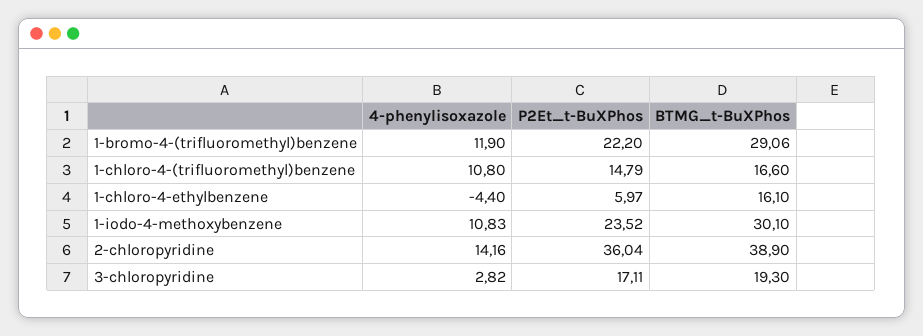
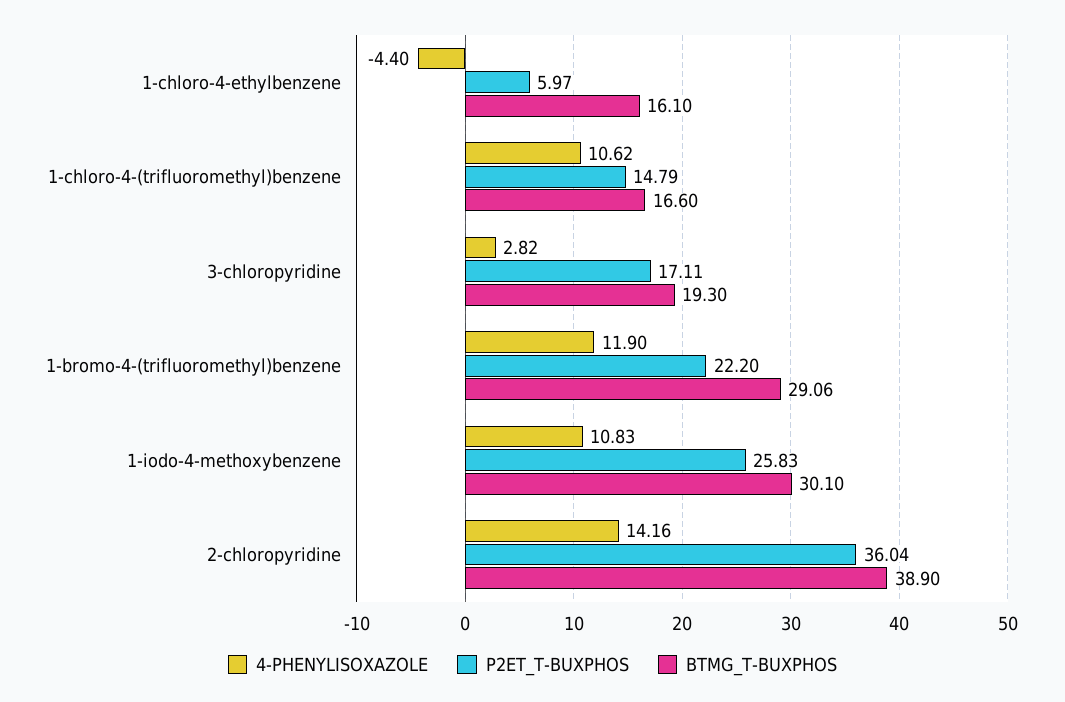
  {
    "4-phenylisoxazole": {
      "1-bromo-4-(trifluoromethyl)benzene": 11.9,
-     "1-chloro-4-(trifluoromethyl)benzene": 10.8,
+     "1-chloro-4-(trifluoromethyl)benzene": 10.62,
      "1-chloro-4-ethylbenzene": -4.4,
      "1-iodo-4-methoxybenzene": 10.83,
      "2-chloropyridine": 14.16,
      "3-chloropyridine": 2.82
    },
    "P2Et_t-BuXPhos": {
      "1-bromo-4-(trifluoromethyl)benzene": 22.2,
      "1-chloro-4-(trifluoromethyl)benzene": 14.79,
      "1-chloro-4-ethylbenzene": 5.97,
-     "1-iodo-4-methoxybenzene": 23.52,
+     "1-iodo-4-methoxybenzene": 25.83,
      "2-chloropyridine": 36.04,
      "3-chloropyridine": 17.11
    },
    "BTMG_t-BuXPhos": {
      "1-bromo-4-(trifluoromethyl)benzene": 29.06,
      "1-chloro-4-(trifluoromethyl)benzene": 16.6,
      "1-chloro-4-ethylbenzene": 16.1,
      "1-iodo-4-methoxybenzene": 30.1,
      "2-chloropyridine": 38.9,
      "3-chloropyridine": 19.3
    }
  }

